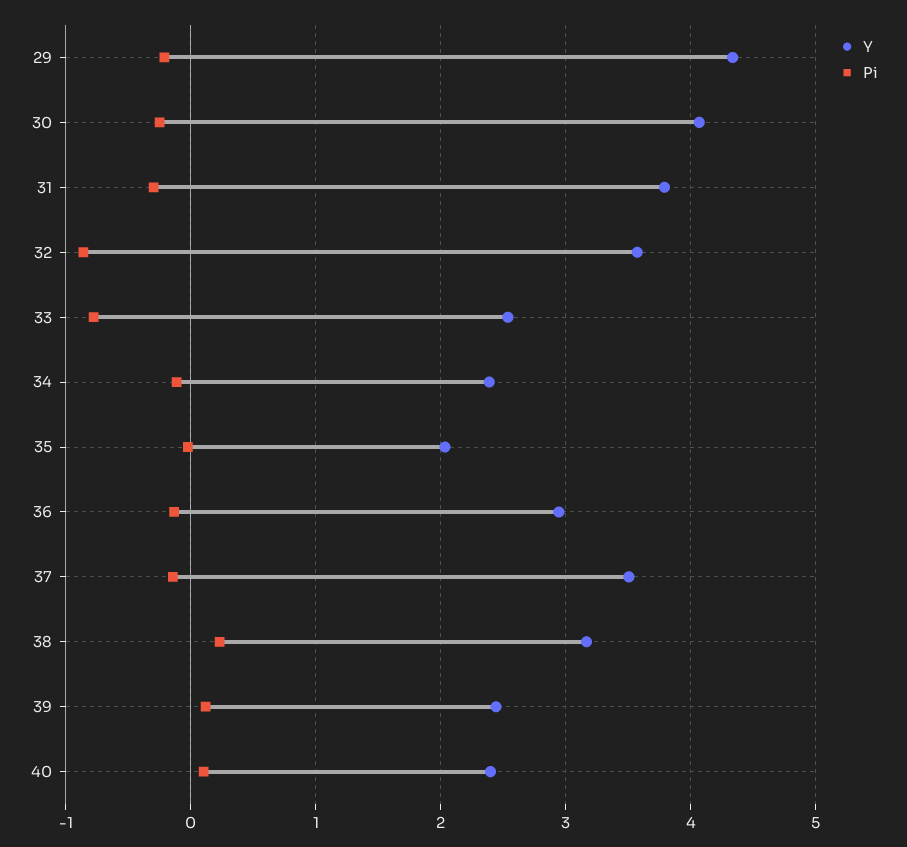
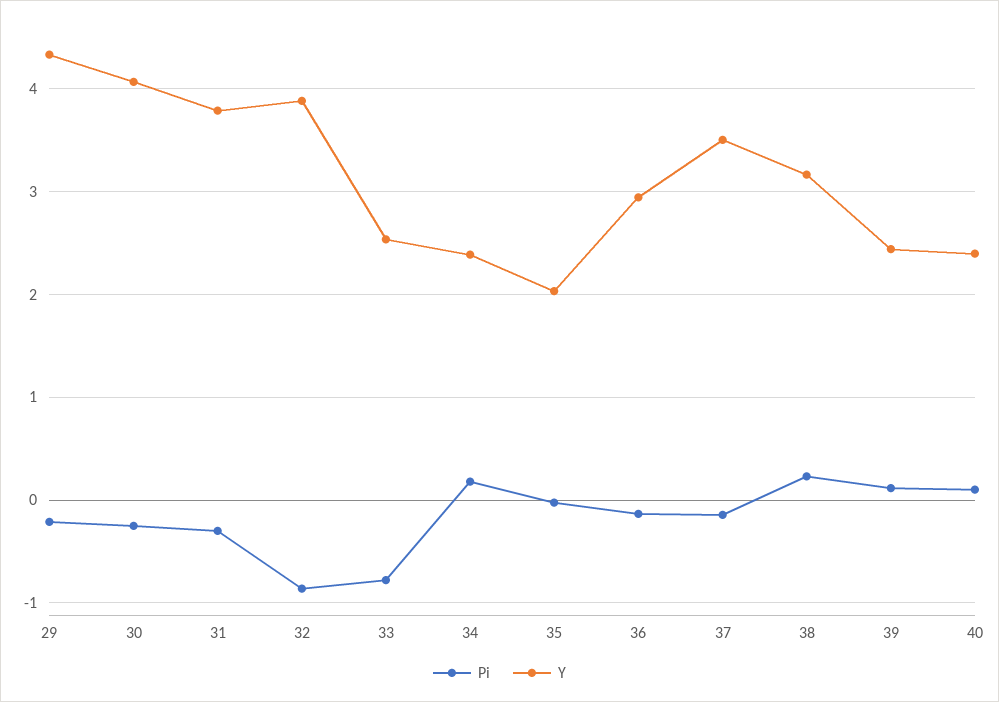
  {
    "Y": {
      "29": 4.3,
      "30": 4.1,
      "31": 3.8,
-     "32": 3.6,
+     "32": 3.9,
      "33": 2.5,
      "34": 2.4,
      "35": 2,
      "36": 2.9,
      "37": 3.5,
      "38": 3.2,
      "39": 2.4,
      "40": 2.4
    },
    "Pi": {
      "29": -0.2,
      "30": -0.3,
      "31": -0.3,
      "32": -0.9,
      "33": -0.8,
-     "34": -0.1,
+     "34": 0.2,
      "35": 0,
      "36": -0.1,
      "37": -0.1,
      "38": 0.2,
      "39": 0.1,
      "40": 0.1
    }
  }

